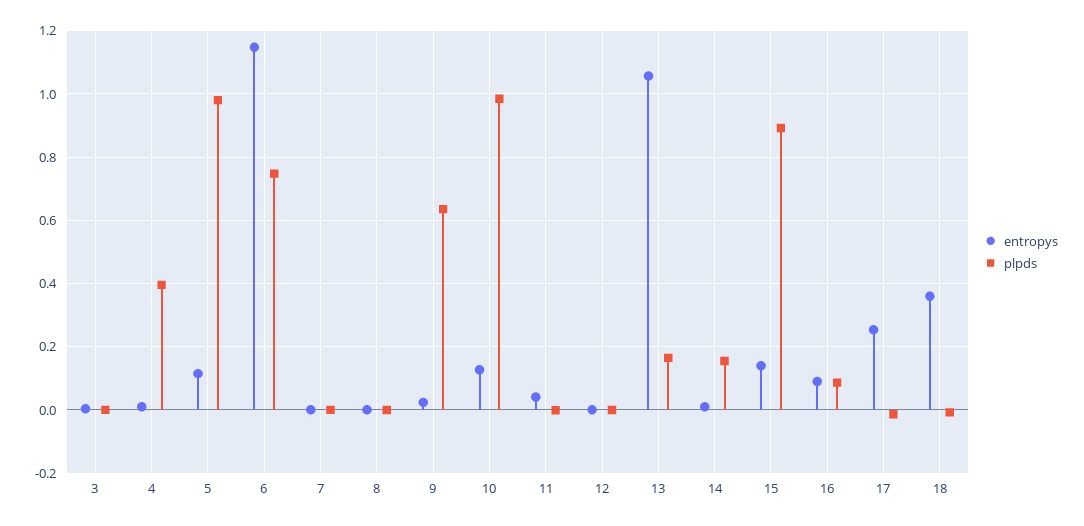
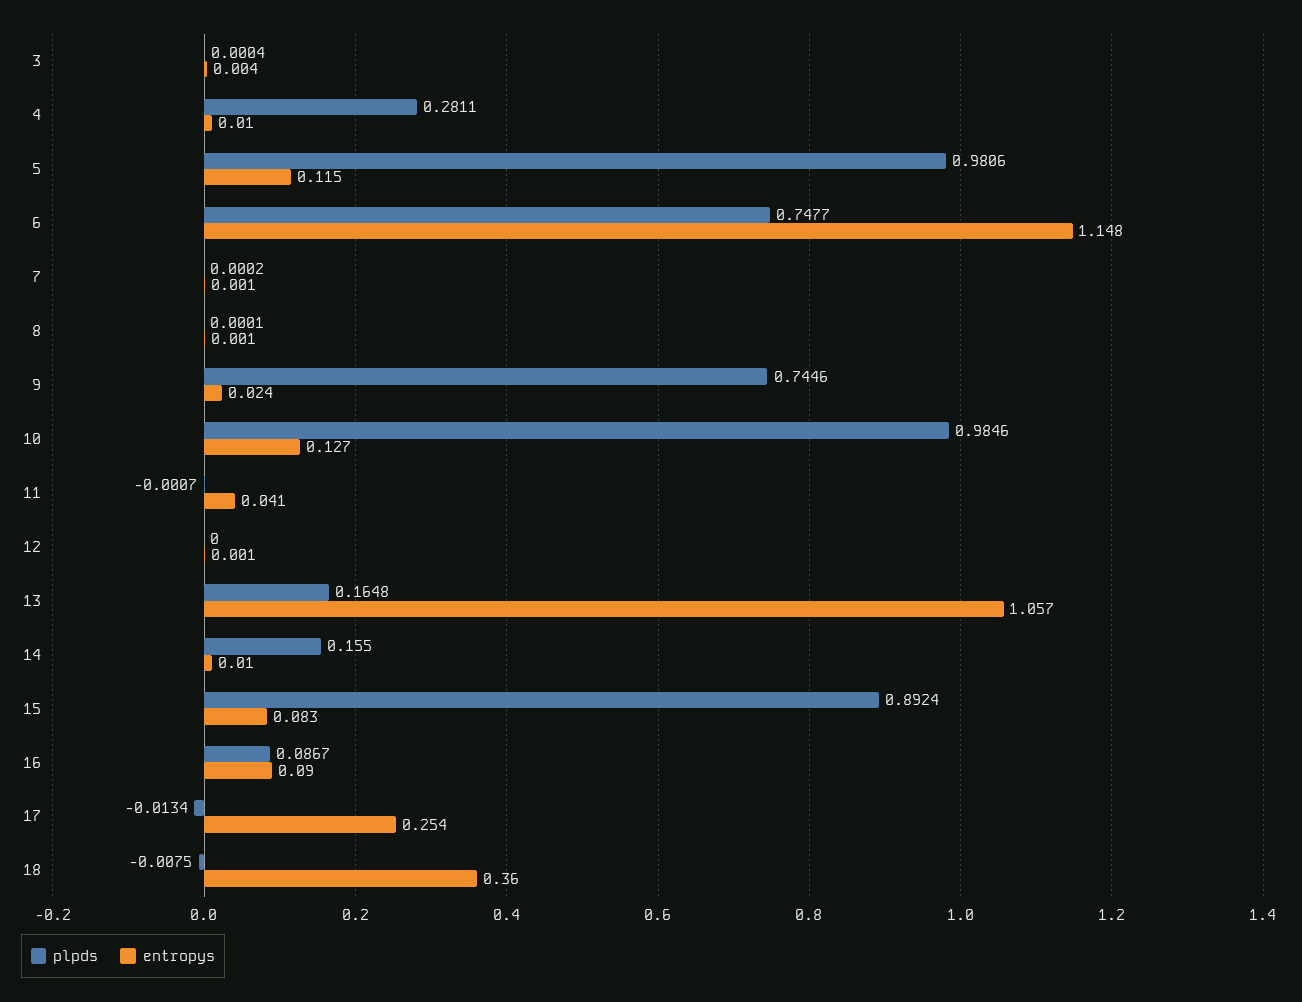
  {
    "entropys": {
      "3": 0.004,
      "4": 0.01,
      "5": 0.115,
      "6": 1.148,
      "7": 0.001,
      "8": 0.001,
      "9": 0.024,
      "10": 0.127,
      "11": 0.041,
      "12": 0.001,
      "13": 1.057,
      "14": 0.01,
-     "15": 0.14,
+     "15": 0.083,
      "16": 0.09,
      "17": 0.254,
      "18": 0.36
    },
    "plpds": {
      "3": 0.0004,
-     "4": 0.4,
+     "4": 0.2811,
      "5": 0.9806,
      "6": 0.7477,
      "7": 0.0002,
      "8": 0.0001,
-     "9": 0.64,
+     "9": 0.7446,
      "10": 0.9846,
      "11": -0.0007,
      "12": 0,
      "13": 0.1648,
      "14": 0.155,
      "15": 0.8924,
      "16": 0.0867,
      "17": -0.0134,
      "18": -0.0075
    }
  }

